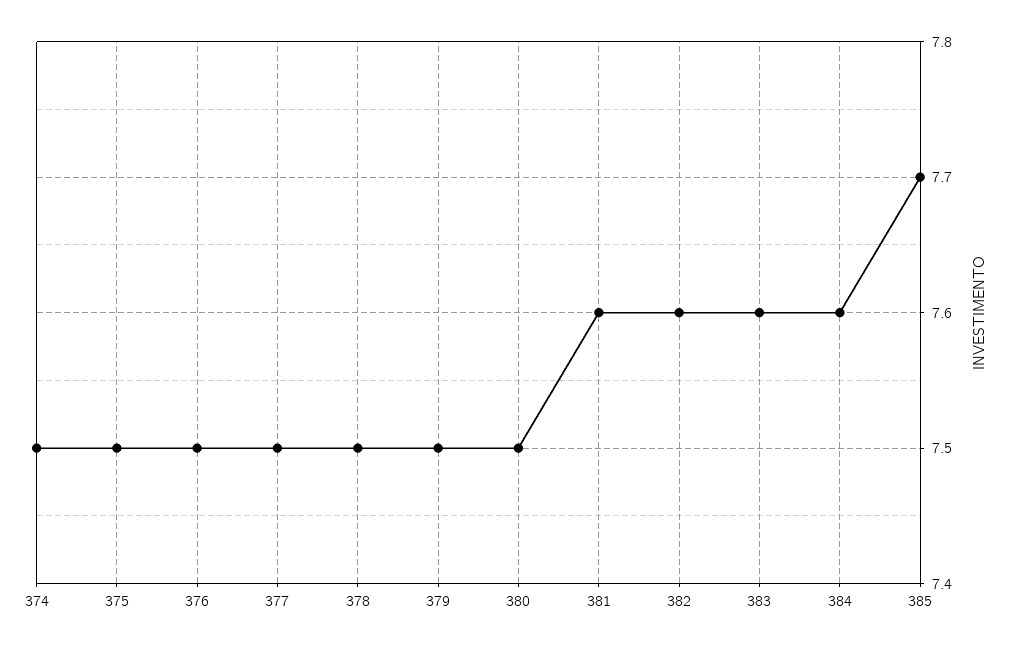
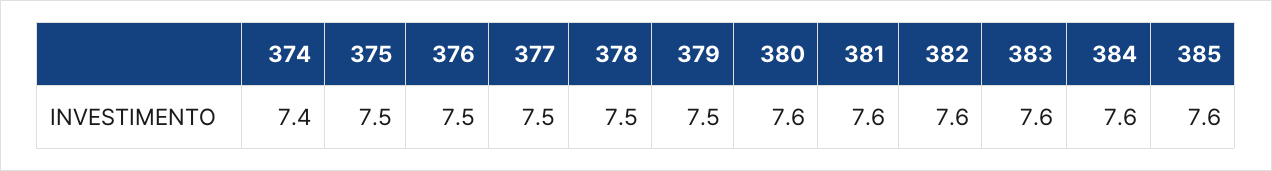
  {
-   "374": 7.5,
+   "374": 7.4,
    "375": 7.5,
    "376": 7.5,
    "377": 7.5,
    "378": 7.5,
    "379": 7.5,
-   "380": 7.5,
+   "380": 7.6,
    "381": 7.6,
    "382": 7.6,
    "383": 7.6,
    "384": 7.6,
-   "385": 7.7
+   "385": 7.6
  }

